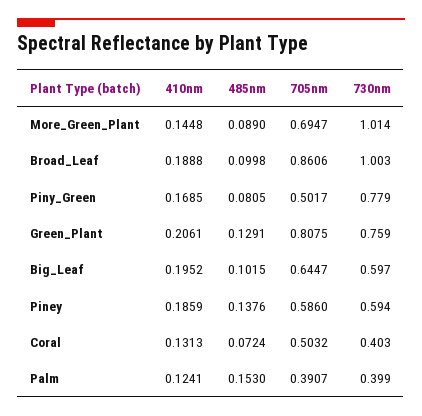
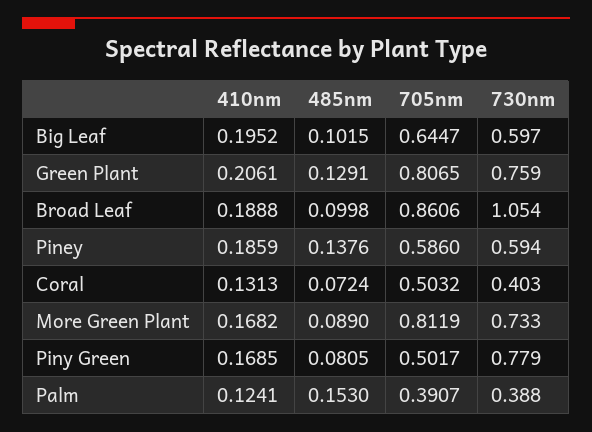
  {
    "410nm": {
-     "More_Green_Plant": 0.1448,
+     "More_Green_Plant": 0.1682,
      "Broad_Leaf": 0.1888,
      "Piny_Green": 0.1685,
      "Green_Plant": 0.2061,
      "Big_Leaf": 0.1952,
      "Piney": 0.1859,
      "Coral": 0.1313,
      "Palm": 0.1241
    },
    "485nm": {
      "More_Green_Plant": 0.089,
      "Broad_Leaf": 0.0998,
      "Piny_Green": 0.0805,
      "Green_Plant": 0.1291,
      "Big_Leaf": 0.1015,
      "Piney": 0.1376,
      "Coral": 0.0724,
      "Palm": 0.153
    },
    "705nm": {
-     "More_Green_Plant": 0.6947,
+     "More_Green_Plant": 0.8119,
      "Broad_Leaf": 0.8606,
      "Piny_Green": 0.5017,
-     "Green_Plant": 0.8075,
+     "Green_Plant": 0.8065,
      "Big_Leaf": 0.6447,
      "Piney": 0.586,
      "Coral": 0.5032,
      "Palm": 0.3907
    },
    "730nm": {
-     "More_Green_Plant": 1.014,
+     "More_Green_Plant": 0.733,
-     "Broad_Leaf": 1.003,
+     "Broad_Leaf": 1.054,
      "Piny_Green": 0.779,
      "Green_Plant": 0.759,
      "Big_Leaf": 0.597,
      "Piney": 0.594,
      "Coral": 0.403,
-     "Palm": 0.399
+     "Palm": 0.388
    }
  }

